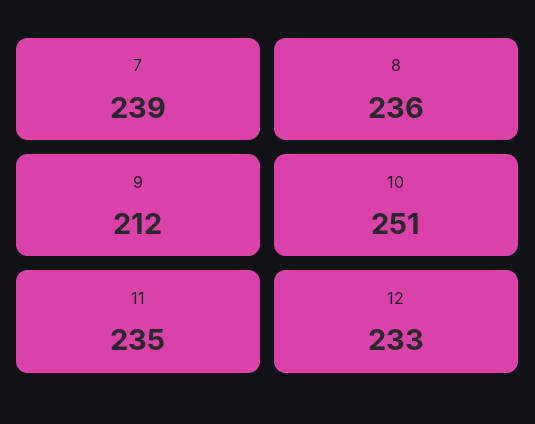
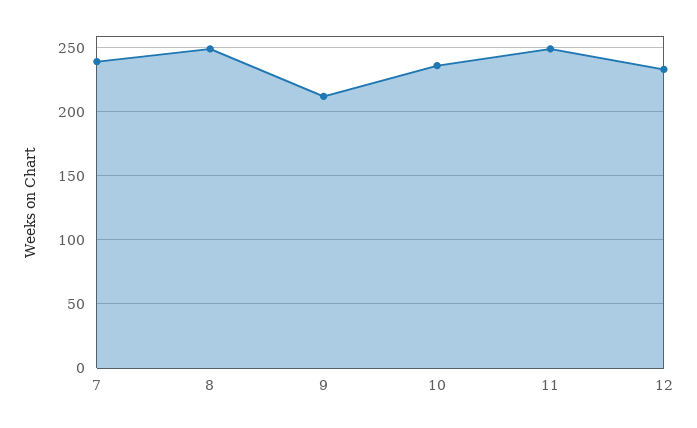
  {
    "7": 239,
-   "8": 236,
+   "8": 250,
    "9": 212,
-   "10": 251,
+   "10": 235,
-   "11": 235,
+   "11": 250,
    "12": 233
  }

